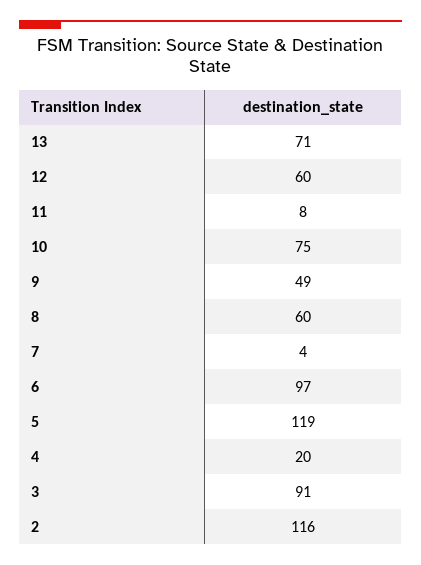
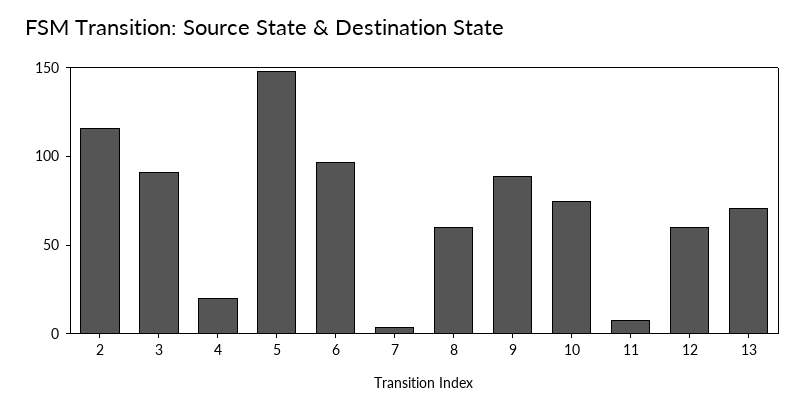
  {
    "13": 71,
    "12": 60,
    "11": 8,
    "10": 75,
-   "9": 49,
+   "9": 90,
    "8": 60,
    "7": 4,
    "6": 97,
-   "5": 119,
+   "5": 150,
    "4": 20,
    "3": 91,
    "2": 116
  }

